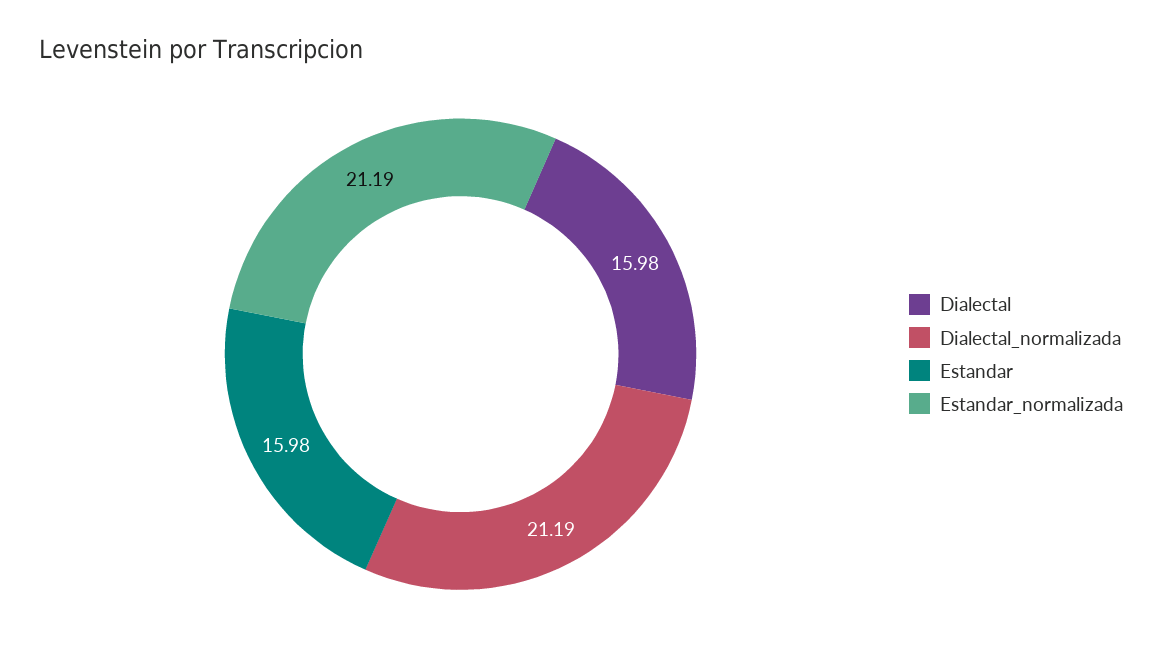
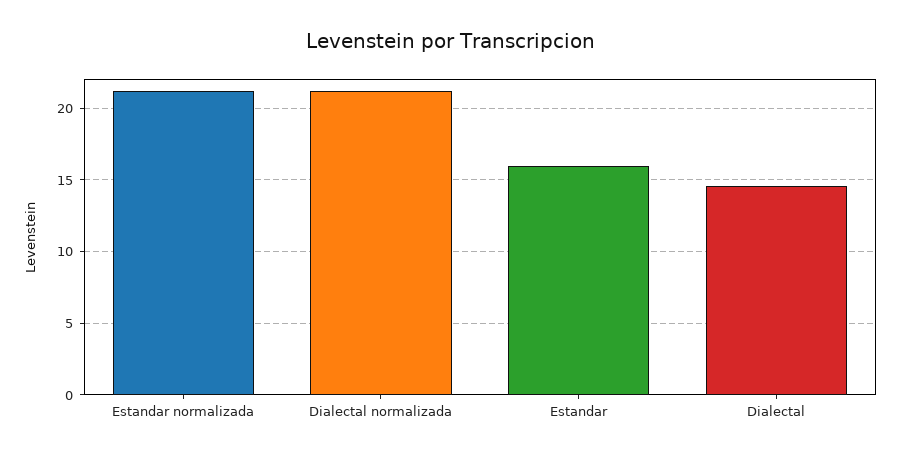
  {
-   "Dialectal": 15.98,
+   "Dialectal": 14.5,
    "Dialectal_normalizada": 21.19,
    "Estandar": 15.98,
    "Estandar_normalizada": 21.19
  }

